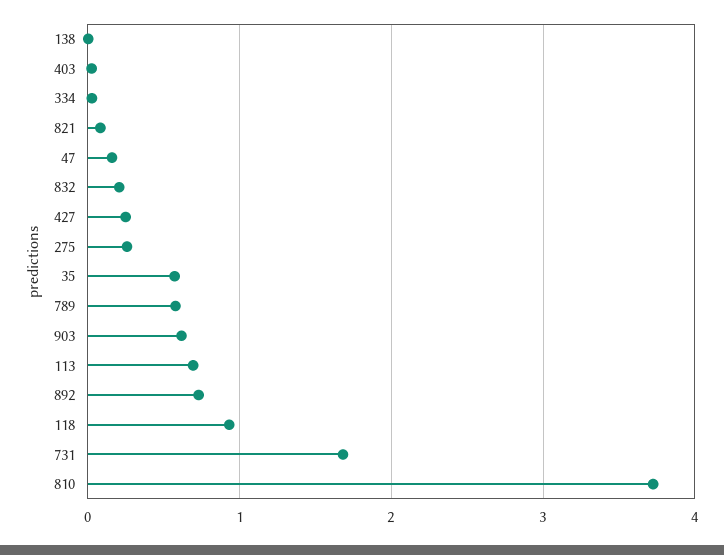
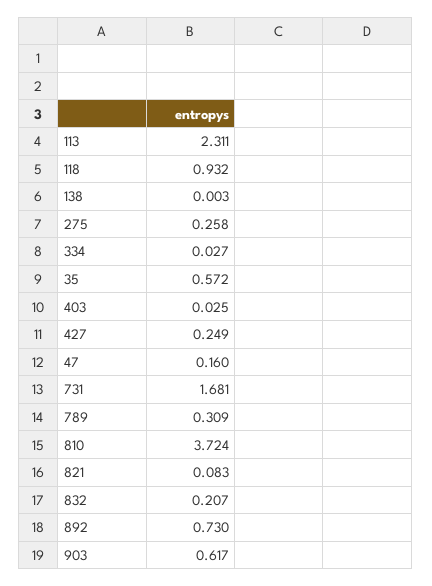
  {
    "138": 0.003,
    "403": 0.025,
    "334": 0.027,
    "821": 0.083,
    "47": 0.16,
    "832": 0.207,
    "427": 0.249,
    "275": 0.258,
    "35": 0.572,
-   "789": 0.6,
+   "789": 0.309,
    "903": 0.617,
-   "113": 0.7,
+   "113": 2.311,
    "892": 0.73,
    "118": 0.932,
    "731": 1.681,
    "810": 3.724
  }

